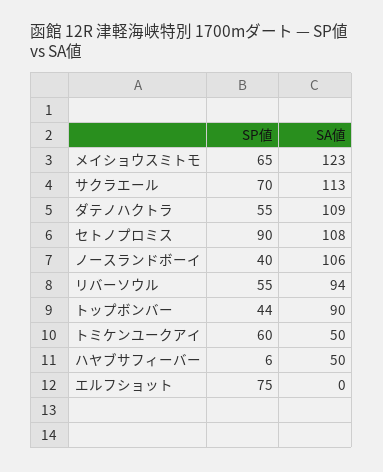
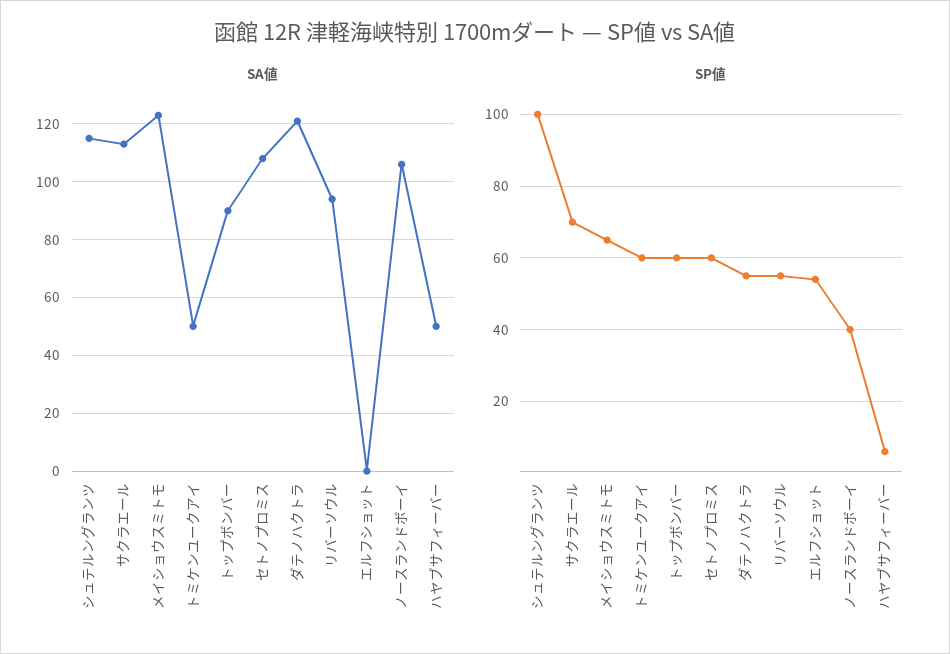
  {
    "SP値": {
      "メイショウスミトモ": 65,
      "サクラエール": 70,
      "ダテノハクトラ": 55,
-     "セトノプロミス": 90,
+     "セトノプロミス": 60,
      "ノースランドボーイ": 40,
      "リバーソウル": 55,
-     "トップボンバー": 44,
+     "トップボンバー": 60,
      "トミケンユークアイ": 60,
      "ハヤブサフィーバー": 6,
-     "エルフショット": 75
+     "エルフショット": 55,
+     "シュテルングランツ": 100
    },
    "SA値": {
      "メイショウスミトモ": 123,
      "サクラエール": 113,
-     "ダテノハクトラ": 109,
+     "ダテノハクトラ": 120,
      "セトノプロミス": 108,
      "ノースランドボーイ": 106,
      "リバーソウル": 94,
      "トップボンバー": 90,
      "トミケンユークアイ": 50,
      "ハヤブサフィーバー": 50,
-     "エルフショット": 0
+     "エルフショット": 0,
+     "シュテルングランツ": 115
    }
  }

